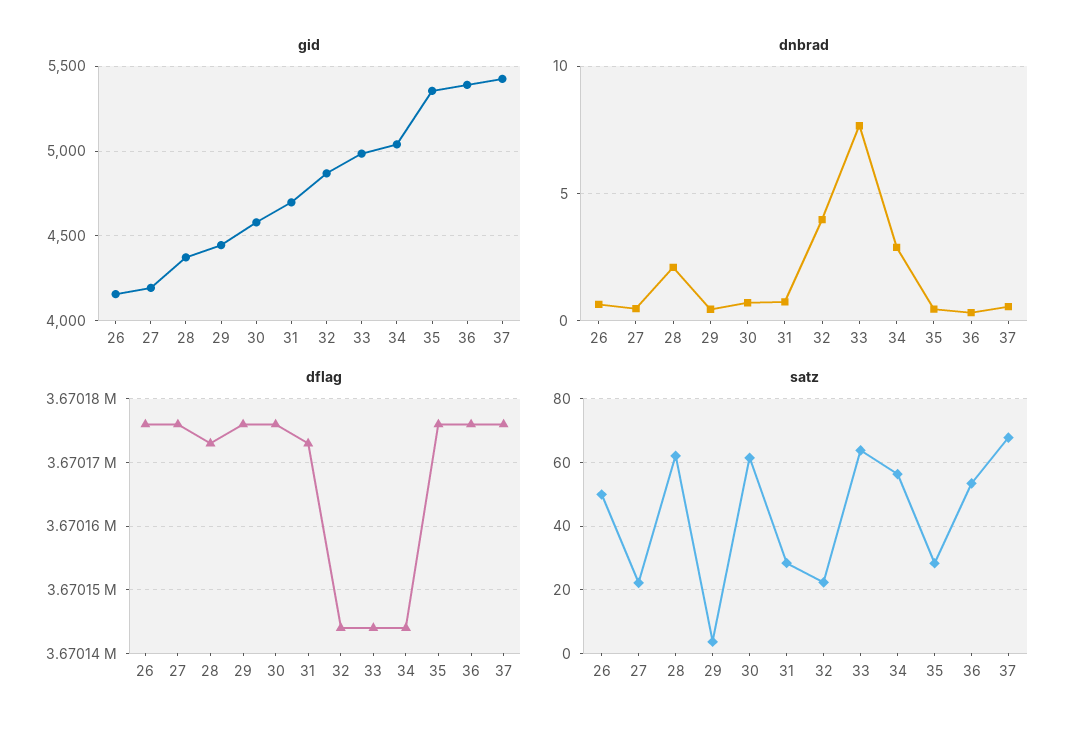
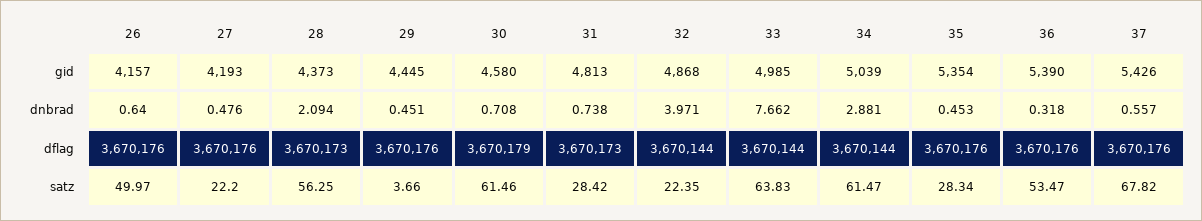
  {
    "gid": {
      "26": 4157,
      "27": 4193,
      "28": 4373,
      "29": 4445,
      "30": 4580,
-     "31": 4700,
+     "31": 4813,
      "32": 4868,
      "33": 4985,
      "34": 5039,
      "35": 5354,
      "36": 5390,
      "37": 5426
    },
    "dnbrad": {
      "26": 0.64,
      "27": 0.476,
      "28": 2.094,
      "29": 0.451,
      "30": 0.708,
      "31": 0.738,
      "32": 3.971,
      "33": 7.662,
      "34": 2.881,
      "35": 0.453,
      "36": 0.318,
      "37": 0.557
    },
    "dflag": {
      "26": 3670176,
      "27": 3670176,
      "28": 3670173,
      "29": 3670176,
-     "30": 3670176,
+     "30": 3670179,
      "31": 3670173,
      "32": 3670144,
      "33": 3670144,
      "34": 3670144,
      "35": 3670176,
      "36": 3670176,
      "37": 3670176
    },
    "satz": {
      "26": 49.97,
      "27": 22.2,
-     "28": 62,
+     "28": 56.25,
      "29": 3.66,
      "30": 61.46,
      "31": 28.42,
      "32": 22.35,
      "33": 63.83,
-     "34": 56,
+     "34": 61.47,
      "35": 28.34,
      "36": 53.47,
      "37": 67.82
    }
  }

